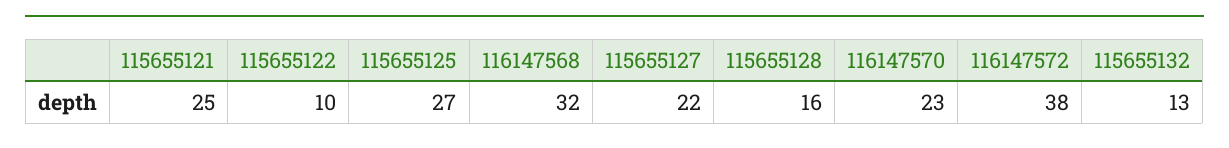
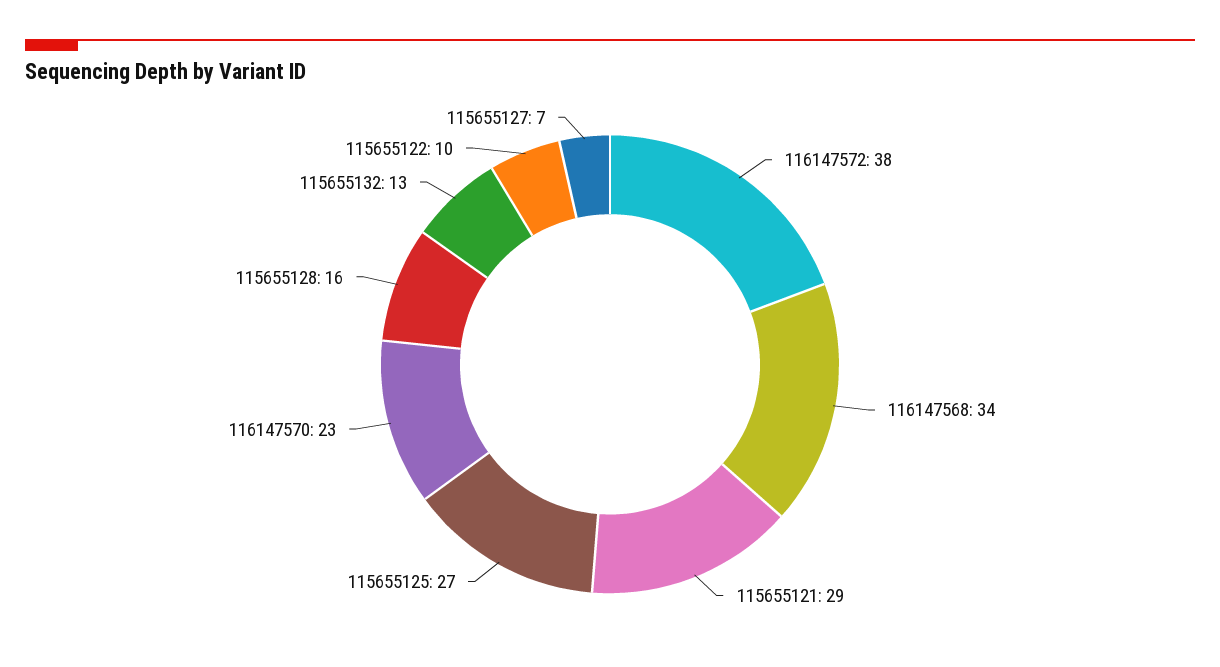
  {
-   "115655121": 25,
+   "115655121": 29,
    "115655122": 10,
    "115655125": 27,
-   "116147568": 32,
+   "116147568": 34,
-   "115655127": 22,
+   "115655127": 7,
    "115655128": 16,
    "116147570": 23,
    "116147572": 38,
    "115655132": 13
  }

